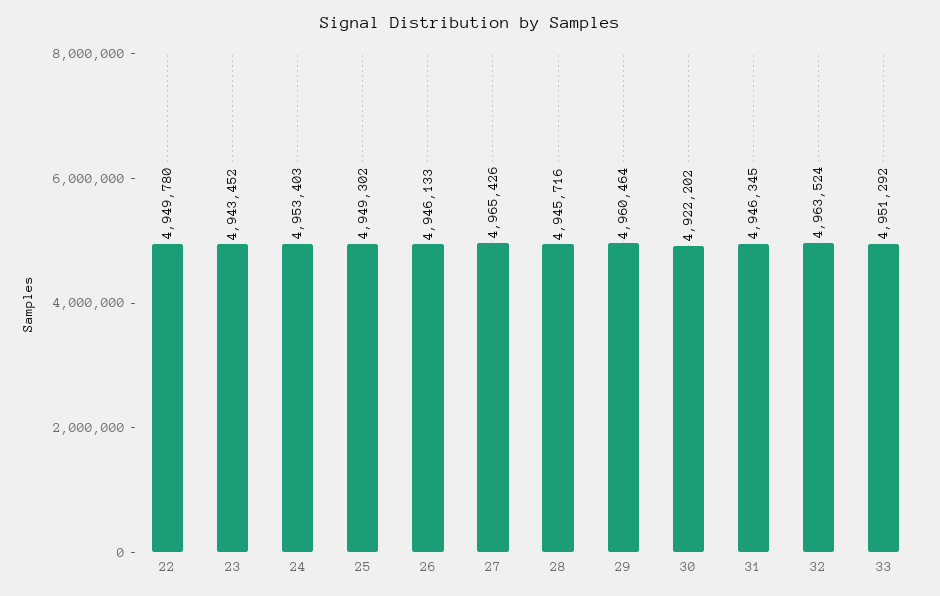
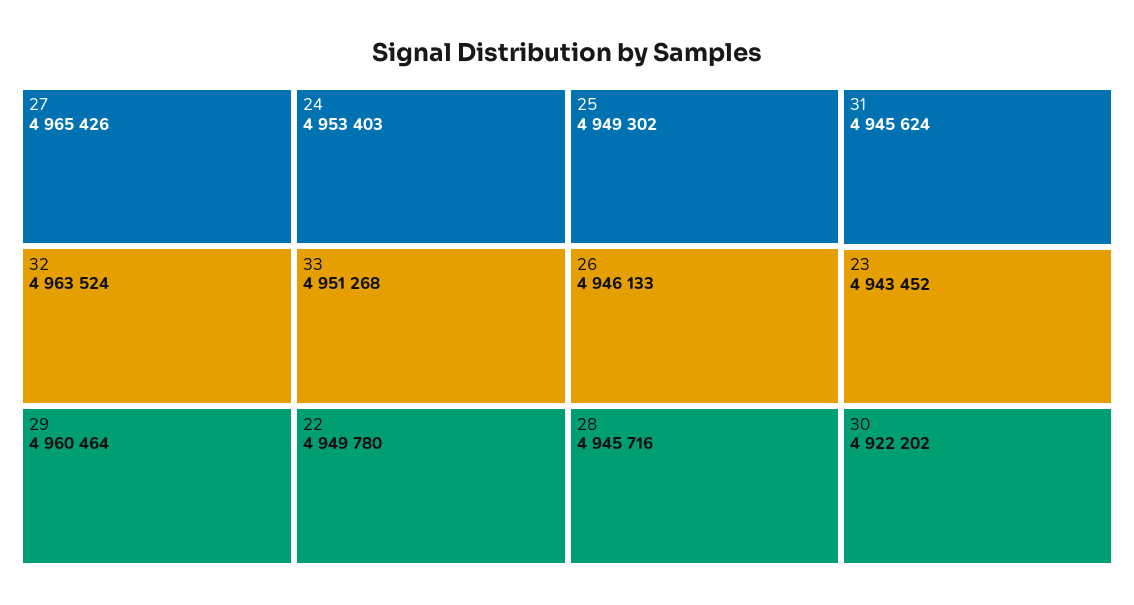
  {
    "22": 4949780,
    "23": 4943452,
    "24": 4953403,
    "25": 4949302,
    "26": 4946133,
    "27": 4965426,
    "28": 4945716,
    "29": 4960464,
    "30": 4922202,
-   "31": 4946345,
+   "31": 4945624,
    "32": 4963524,
-   "33": 4951292
+   "33": 4951268
  }

